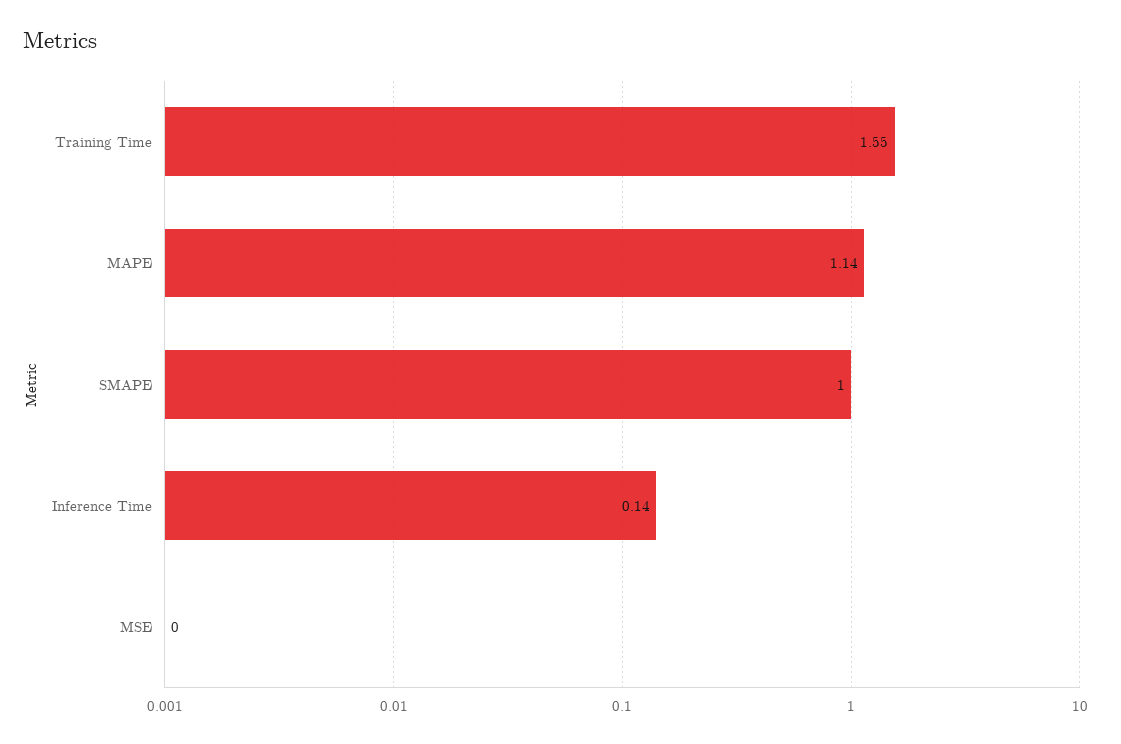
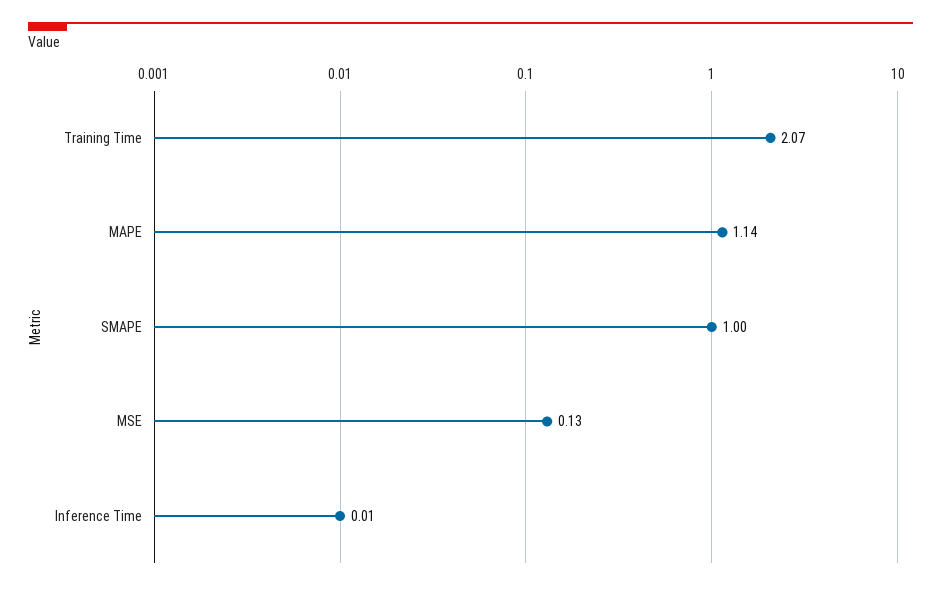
  {
-   "Training Time": 1.55,
+   "Training Time": 2.07,
    "MAPE": 1.14,
    "SMAPE": 1,
-   "Inference Time": 0.14,
+   "Inference Time": 0.01,
-   "MSE": 0
+   "MSE": 0.13
  }

